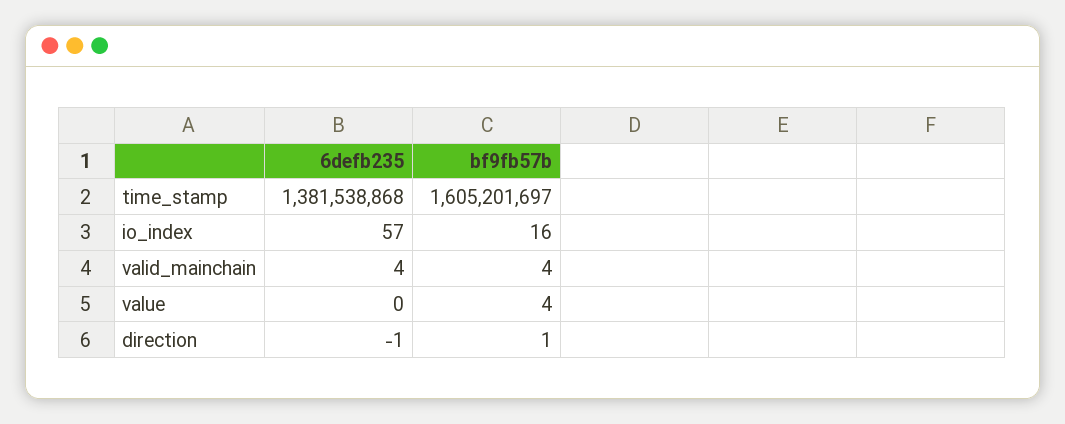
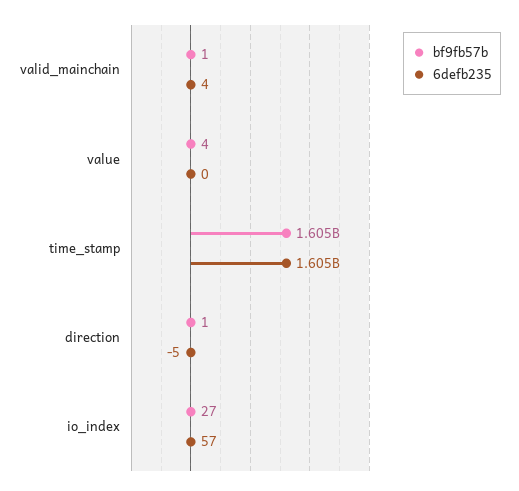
  {
    "6defb235": {
-     "time_stamp": 1381538868,
+     "time_stamp": 1605000000,
      "io_index": 57,
      "valid_mainchain": 4,
      "value": 0,
-     "direction": -1
+     "direction": -5
    },
    "bf9fb57b": {
      "time_stamp": 1605201697,
-     "io_index": 16,
+     "io_index": 27,
-     "valid_mainchain": 4,
+     "valid_mainchain": 1,
      "value": 4,
      "direction": 1
    }
  }

